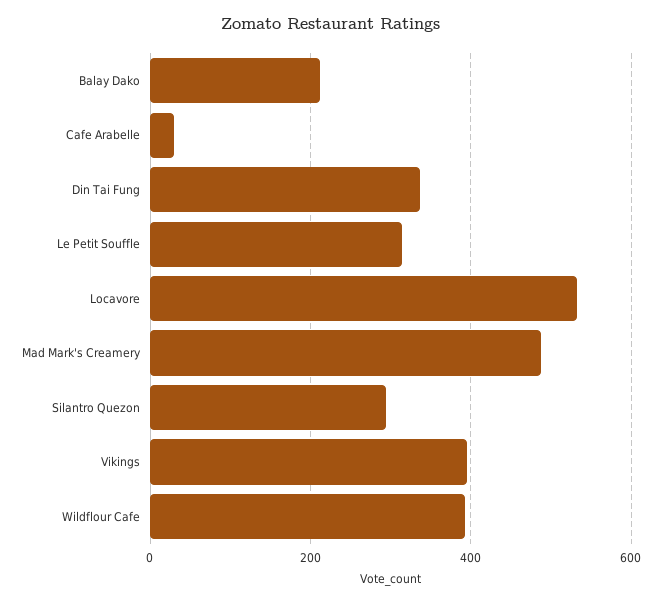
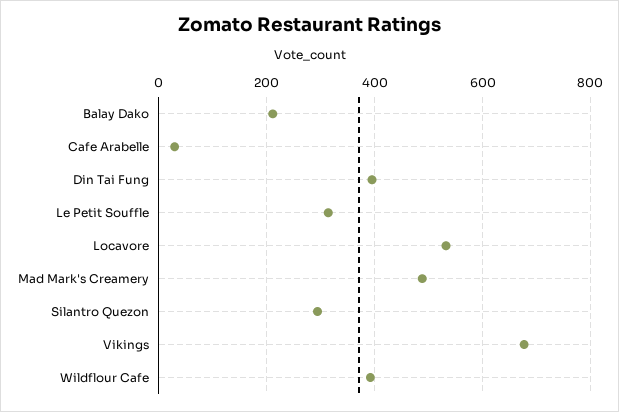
  {
    "Balay Dako": 220,
    "Cafe Arabelle": 20,
-   "Din Tai Fung": 340,
+   "Din Tai Fung": 400,
    "Le Petit Souffle": 320,
    "Locavore": 540,
    "Mad Mark's Creamery": 480,
    "Silantro Quezon": 300,
-   "Vikings": 400,
+   "Vikings": 680,
    "Wildflour Cafe": 400
  }

